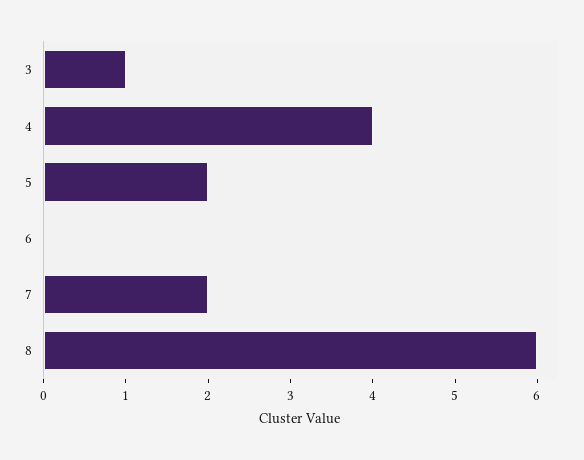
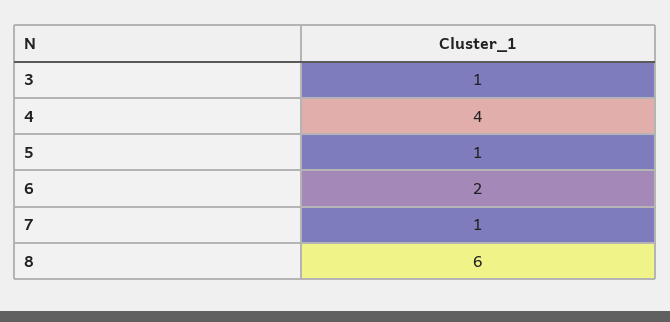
  {
    "3": 1,
    "4": 4,
-   "5": 2,
+   "5": 1,
-   "6": 0,
+   "6": 2,
-   "7": 2,
+   "7": 1,
    "8": 6
  }

